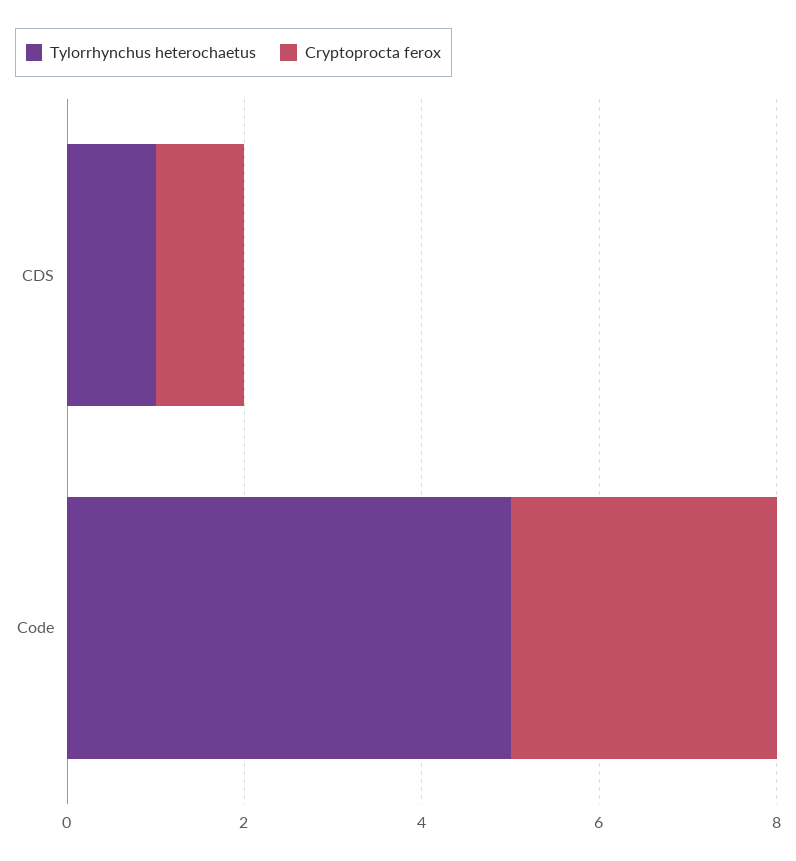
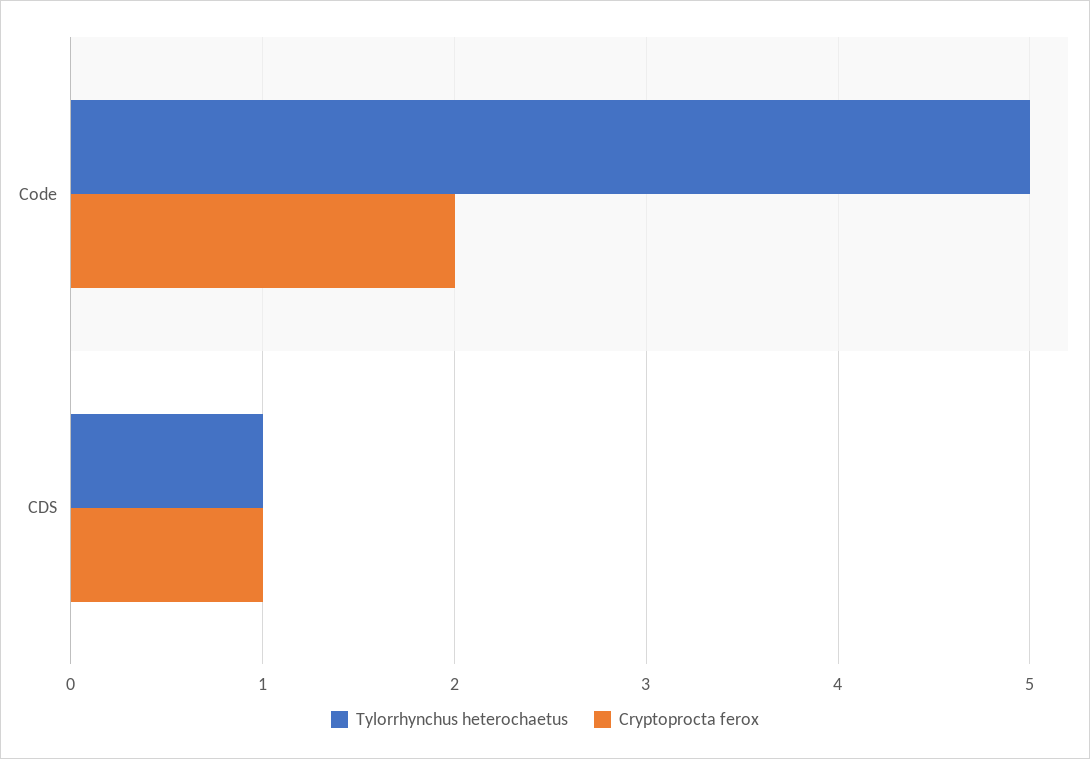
  {
    "Tylorrhynchus heterochaetus": {
      "CDS": 1,
      "Code": 5
    },
    "Cryptoprocta ferox": {
      "CDS": 1,
-     "Code": 3
+     "Code": 2
    }
  }

